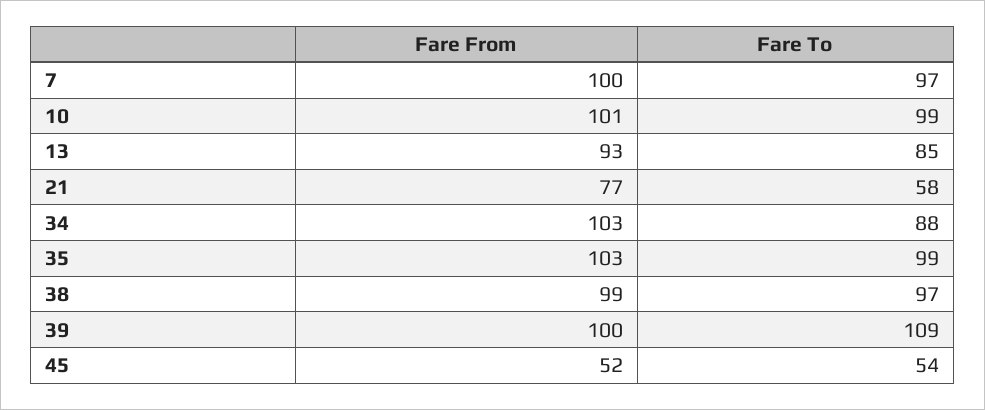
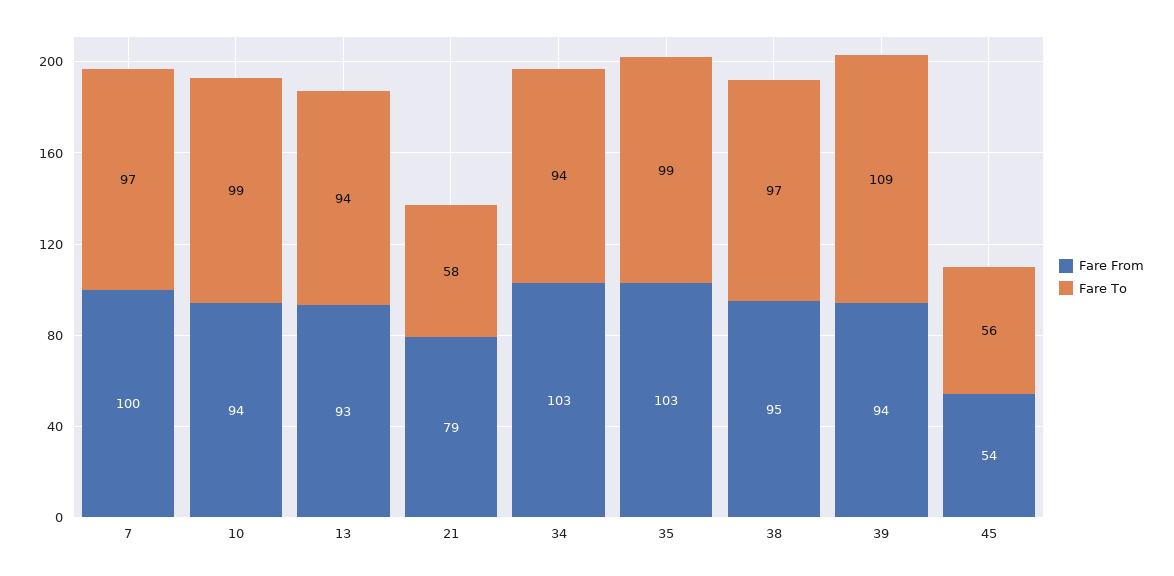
  {
    "Fare From": {
      "7": 100,
-     "10": 101,
+     "10": 94,
      "13": 93,
-     "21": 77,
+     "21": 79,
      "34": 103,
      "35": 103,
-     "38": 99,
+     "38": 95,
-     "39": 100,
+     "39": 94,
-     "45": 52
+     "45": 54
    },
    "Fare To": {
      "7": 97,
      "10": 99,
-     "13": 85,
+     "13": 94,
      "21": 58,
-     "34": 88,
+     "34": 94,
      "35": 99,
      "38": 97,
      "39": 109,
-     "45": 54
+     "45": 56
    }
  }

